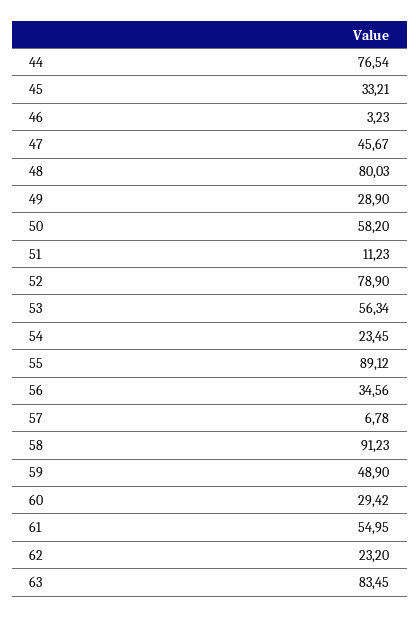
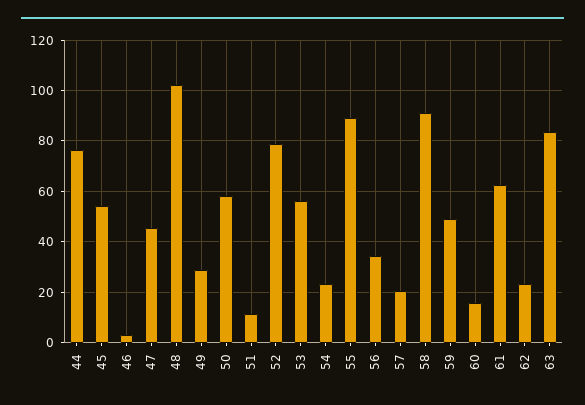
  {
    "44": 76.54,
-   "45": 33.21,
+   "45": 55,
    "46": 3.23,
    "47": 45.67,
-   "48": 80.03,
+   "48": 102.5,
    "49": 28.9,
    "50": 58.2,
    "51": 11.23,
    "52": 78.9,
    "53": 56.34,
    "54": 23.45,
    "55": 89.12,
    "56": 34.56,
-   "57": 6.78,
+   "57": 20,
    "58": 91.23,
    "59": 48.9,
-   "60": 29.42,
+   "60": 15,
-   "61": 54.95,
+   "61": 62.5,
    "62": 23.2,
    "63": 83.45
  }

